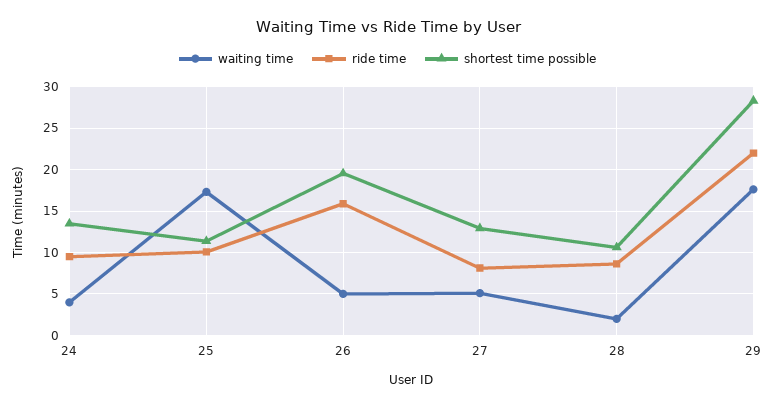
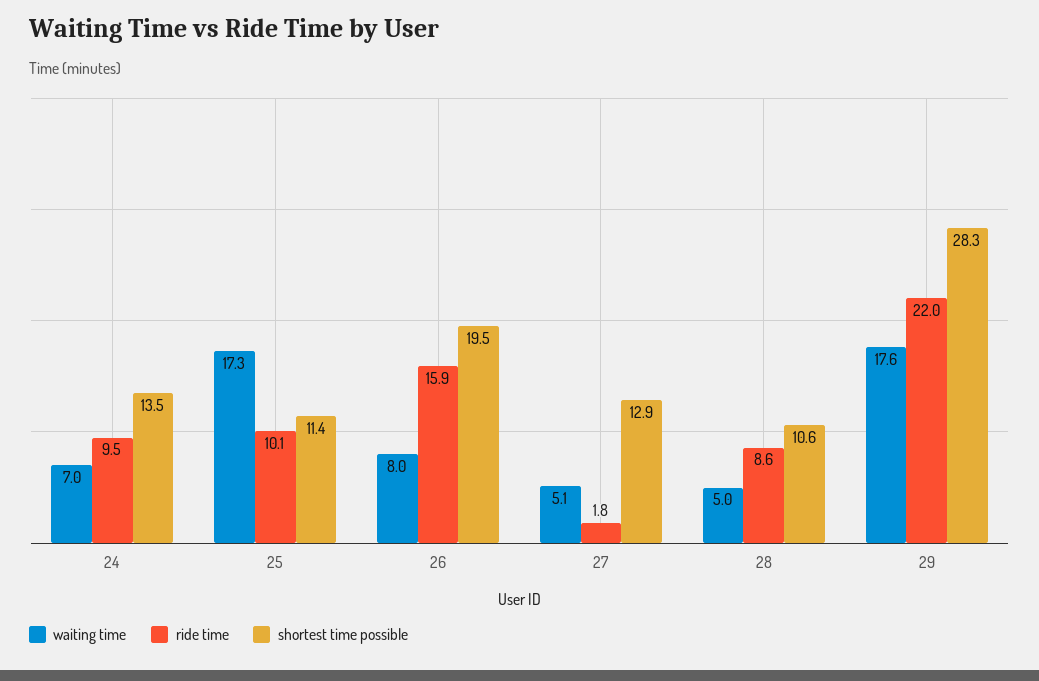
  {
    "waiting time": {
-     "24": 4,
+     "24": 7,
      "25": 17.3,
-     "26": 5,
+     "26": 8,
      "27": 5.1,
-     "28": 2,
+     "28": 5,
      "29": 17.6
    },
    "ride time": {
      "24": 9.5,
      "25": 10.1,
      "26": 15.9,
-     "27": 8,
+     "27": 1.8,
      "28": 8.6,
      "29": 22
    },
    "shortest time possible": {
      "24": 13.5,
      "25": 11.4,
      "26": 19.5,
      "27": 12.9,
      "28": 10.6,
      "29": 28.3
    }
  }

